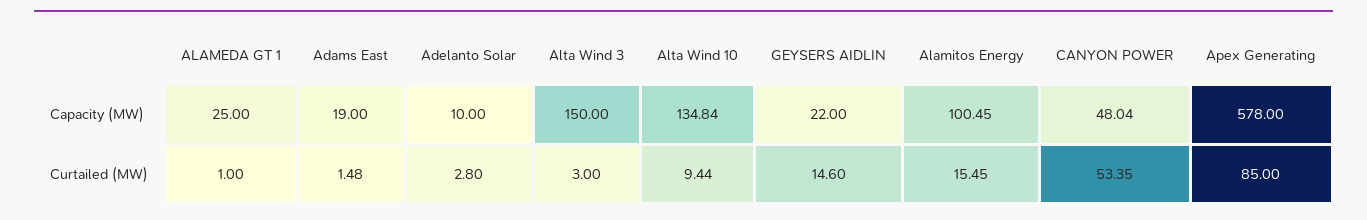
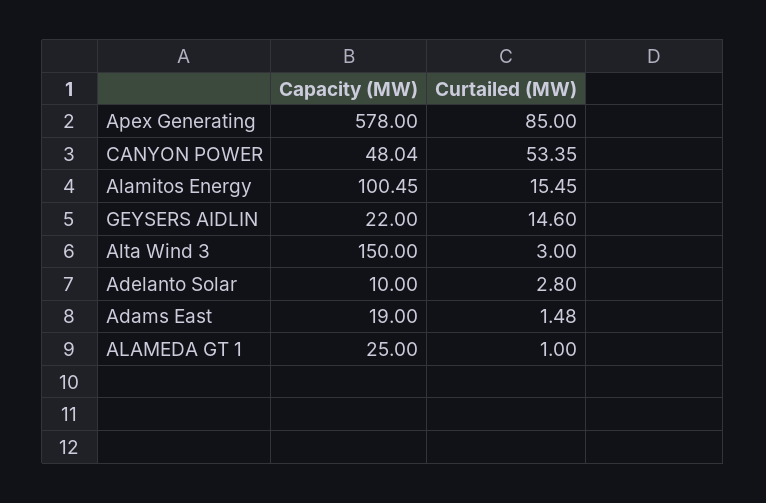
  {
    "ALAMEDA GT 1": {
      "Capacity (MW)": 25,
      "Curtailed (MW)": 1
    },
    "Adams East": {
      "Capacity (MW)": 19,
      "Curtailed (MW)": 1.48
    },
    "Adelanto Solar": {
      "Capacity (MW)": 10,
      "Curtailed (MW)": 2.8
    },
    "Alta Wind 3": {
      "Capacity (MW)": 150,
      "Curtailed (MW)": 3
    },
-   "Alta Wind 10": {
-     "Capacity (MW)": 134.84,
-     "Curtailed (MW)": 9.44
-   },
    "GEYSERS AIDLIN": {
      "Capacity (MW)": 22,
      "Curtailed (MW)": 14.6
    },
    "Alamitos Energy": {
      "Capacity (MW)": 100.45,
      "Curtailed (MW)": 15.45
    },
    "CANYON POWER": {
      "Capacity (MW)": 48.04,
      "Curtailed (MW)": 53.35
    },
    "Apex Generating": {
      "Capacity (MW)": 578,
      "Curtailed (MW)": 85
    }
  }

